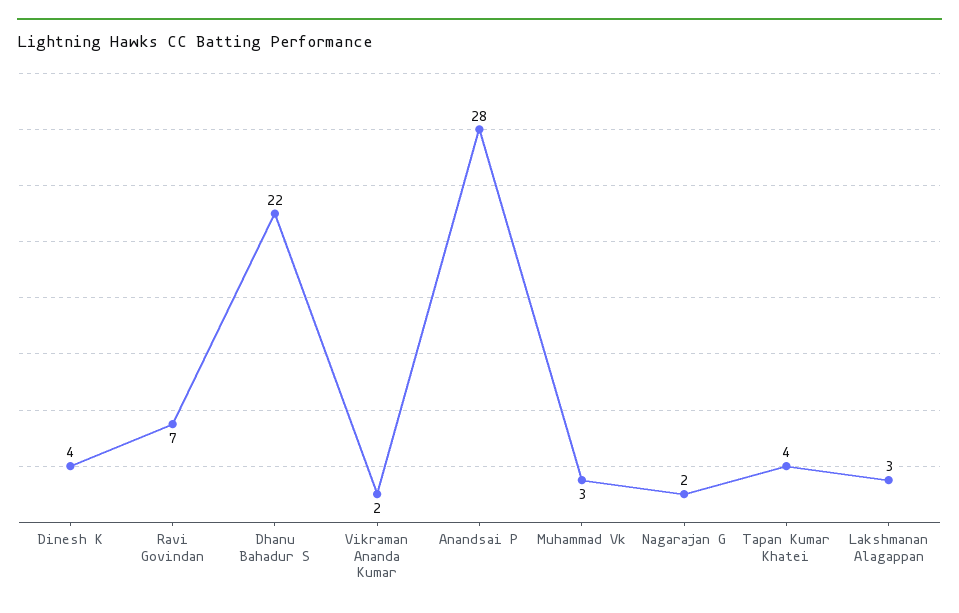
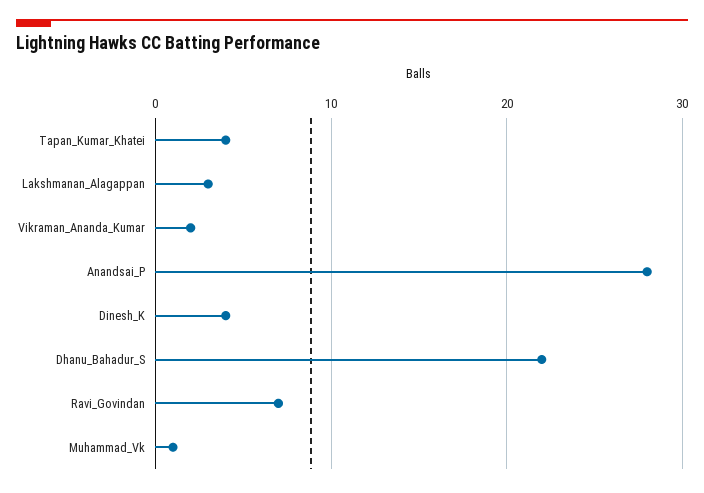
  {
    "Dinesh K": 4,
    "Ravi Govindan": 7,
    "Dhanu Bahadur S": 22,
    "Vikraman Ananda Kumar": 2,
    "Anandsai P": 28,
-   "Muhammad Vk": 3,
+   "Muhammad Vk": 1,
-   "Nagarajan G": 2,
    "Tapan Kumar Khatei": 4,
    "Lakshmanan Alagappan": 3
  }

